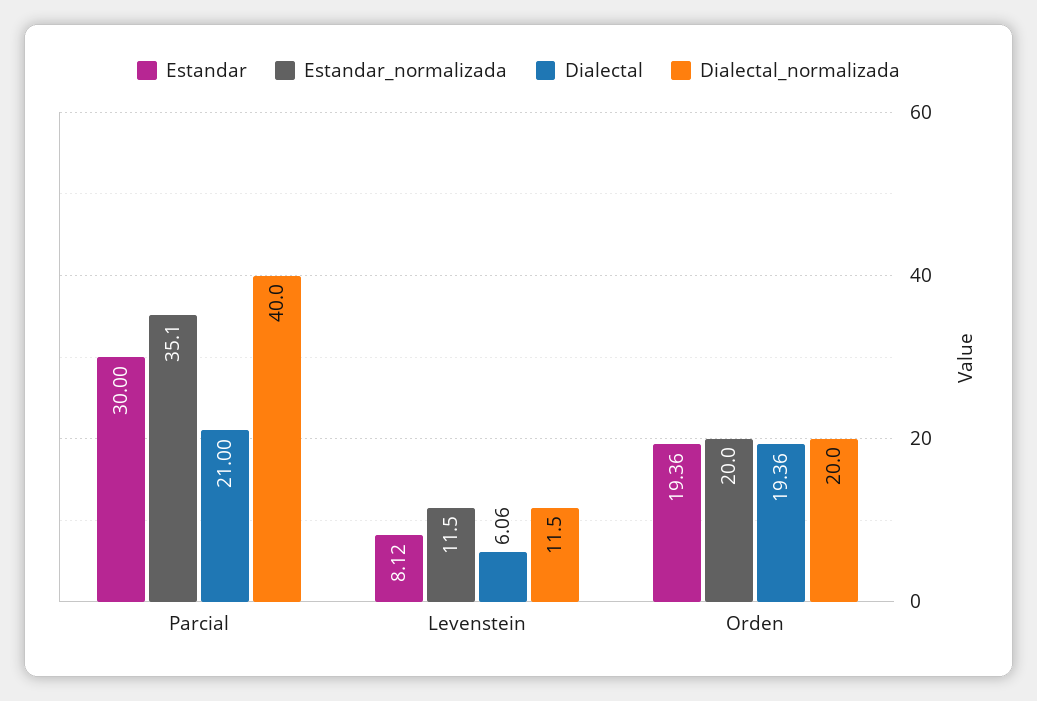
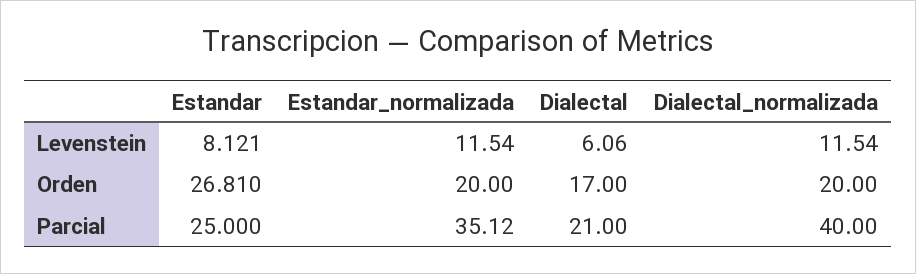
  {
    "Estandar": {
-     "Parcial": 30,
+     "Parcial": 25,
      "Levenstein": 8.121,
-     "Orden": 19.36
+     "Orden": 26.81
    },
    "Estandar_normalizada": {
      "Parcial": 35.12,
      "Levenstein": 11.54,
      "Orden": 20
    },
    "Dialectal": {
      "Parcial": 21,
      "Levenstein": 6.06,
-     "Orden": 19.36
+     "Orden": 17
    },
    "Dialectal_normalizada": {
      "Parcial": 40,
      "Levenstein": 11.54,
      "Orden": 20
    }
  }

